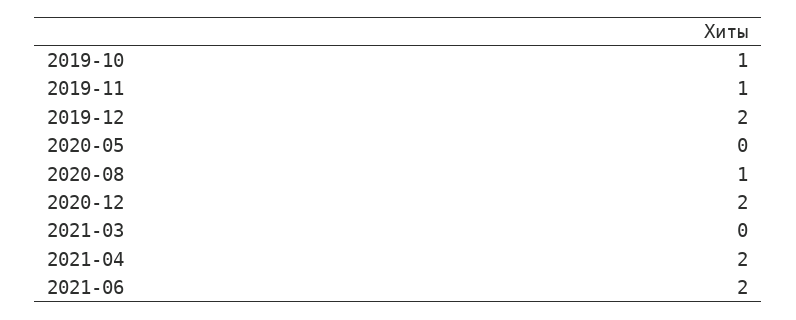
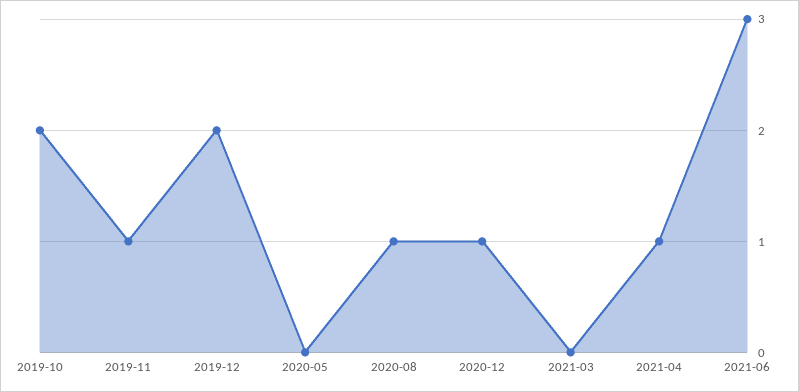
  {
-   "2019-10": 1,
+   "2019-10": 2,
    "2019-11": 1,
    "2019-12": 2,
    "2020-05": 0,
    "2020-08": 1,
-   "2020-12": 2,
+   "2020-12": 1,
    "2021-03": 0,
-   "2021-04": 2,
+   "2021-04": 1,
-   "2021-06": 2
+   "2021-06": 3
  }

